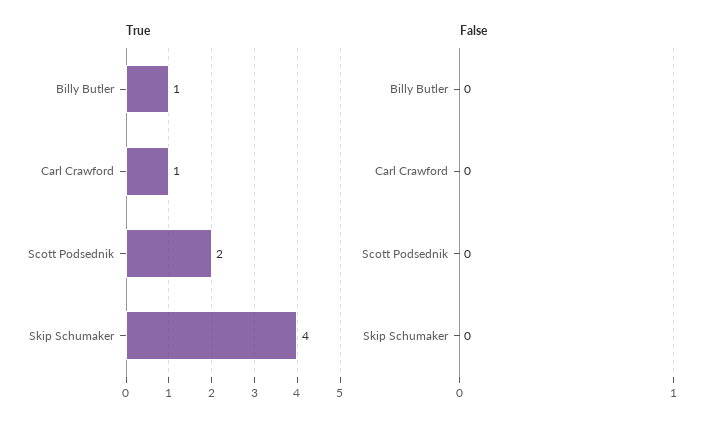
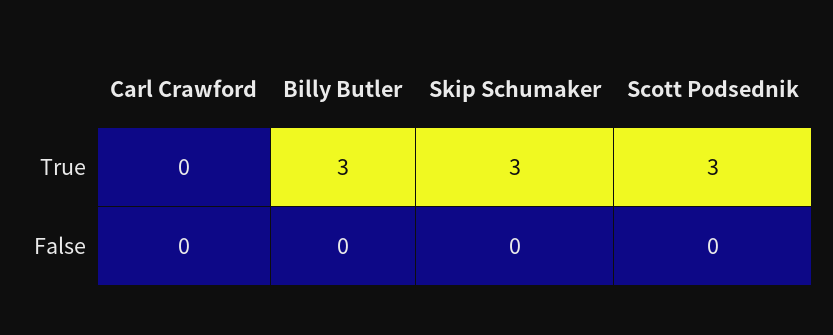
  {
    "True": {
-     "Billy Butler": 1,
+     "Billy Butler": 3,
-     "Carl Crawford": 1,
+     "Carl Crawford": 0,
-     "Scott Podsednik": 2,
+     "Scott Podsednik": 3,
-     "Skip Schumaker": 4
+     "Skip Schumaker": 3
    },
    "False": {
      "Billy Butler": 0,
      "Carl Crawford": 0,
      "Scott Podsednik": 0,
      "Skip Schumaker": 0
    }
  }

